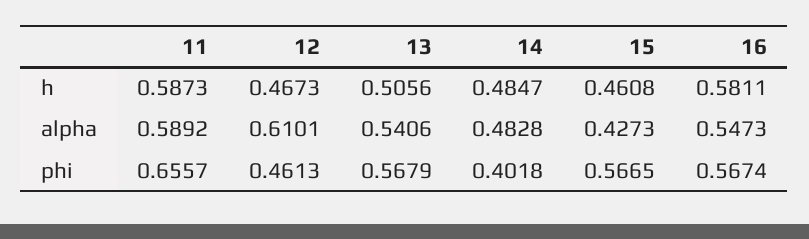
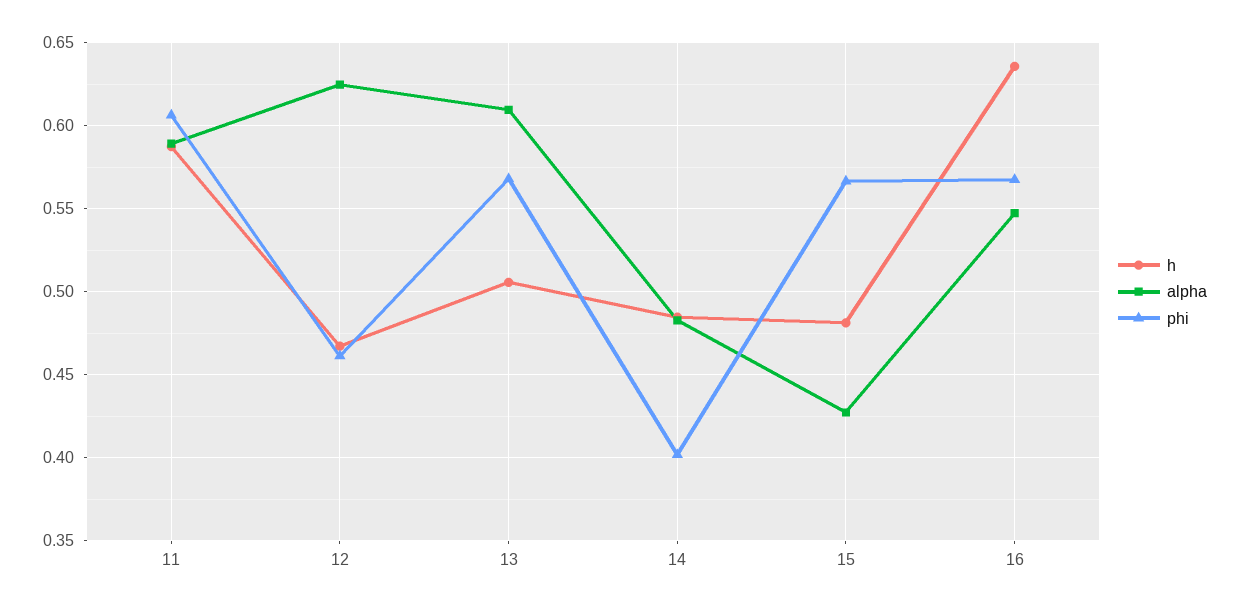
  {
    "h": {
      "11": 0.5873,
      "12": 0.4673,
      "13": 0.5056,
      "14": 0.4847,
-     "15": 0.4608,
+     "15": 0.48,
-     "16": 0.5811
+     "16": 0.635
    },
    "alpha": {
      "11": 0.5892,
-     "12": 0.6101,
+     "12": 0.625,
-     "13": 0.5406,
+     "13": 0.61,
      "14": 0.4828,
      "15": 0.4273,
      "16": 0.5473
    },
    "phi": {
-     "11": 0.6557,
+     "11": 0.605,
      "12": 0.4613,
      "13": 0.5679,
      "14": 0.4018,
      "15": 0.5665,
      "16": 0.5674
    }
  }

